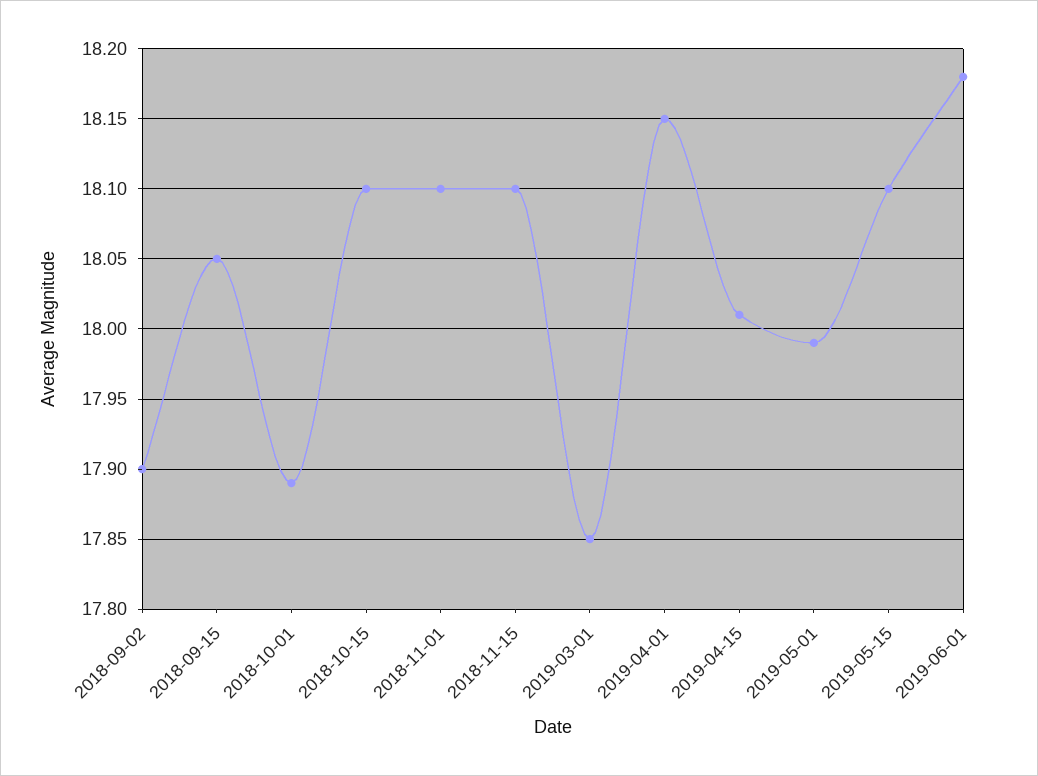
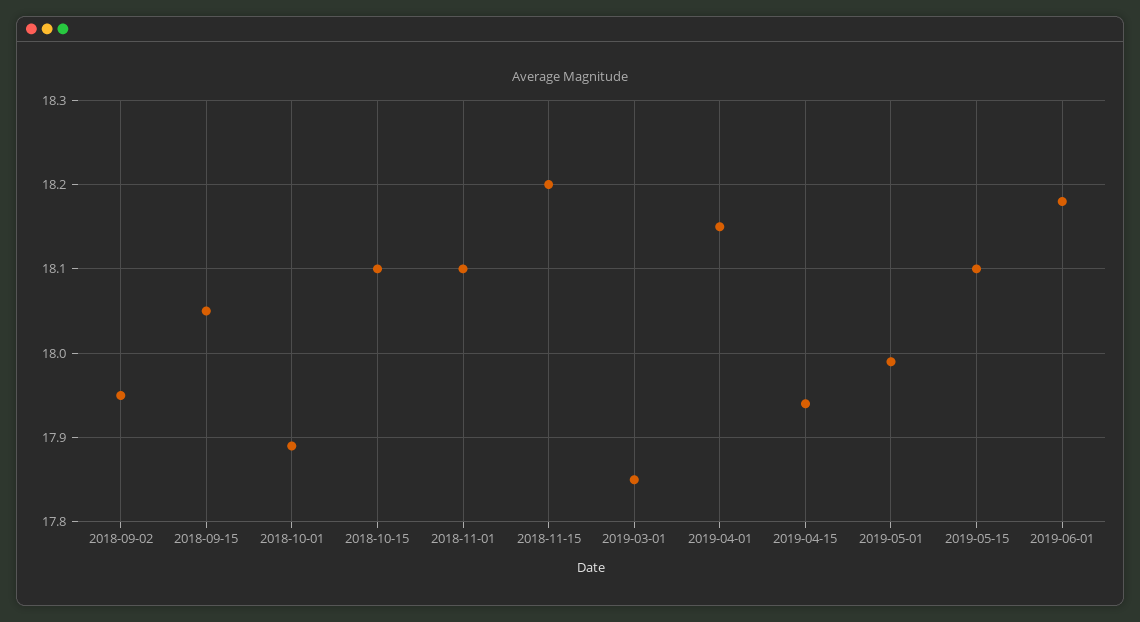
  {
-   "2018-09-02": 17.9,
+   "2018-09-02": 17.95,
    "2018-09-15": 18.05,
    "2018-10-01": 17.89,
    "2018-10-15": 18.1,
    "2018-11-01": 18.1,
-   "2018-11-15": 18.1,
+   "2018-11-15": 18.2,
    "2019-03-01": 17.85,
    "2019-04-01": 18.15,
-   "2019-04-15": 18.01,
+   "2019-04-15": 17.94,
    "2019-05-01": 17.99,
    "2019-05-15": 18.1,
    "2019-06-01": 18.18
  }

